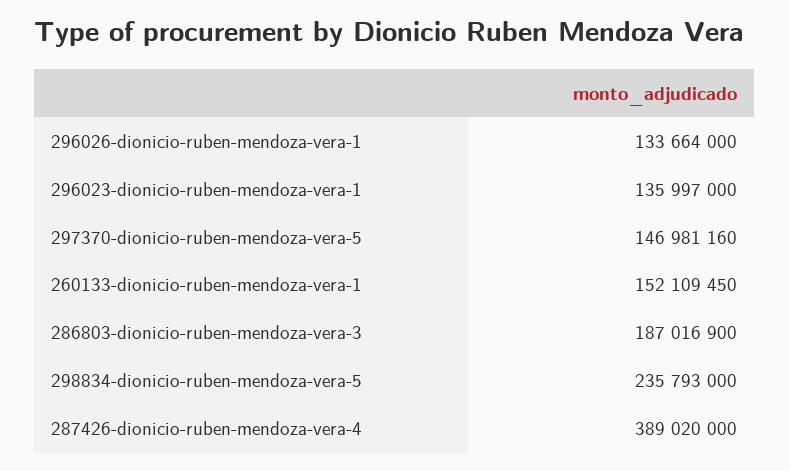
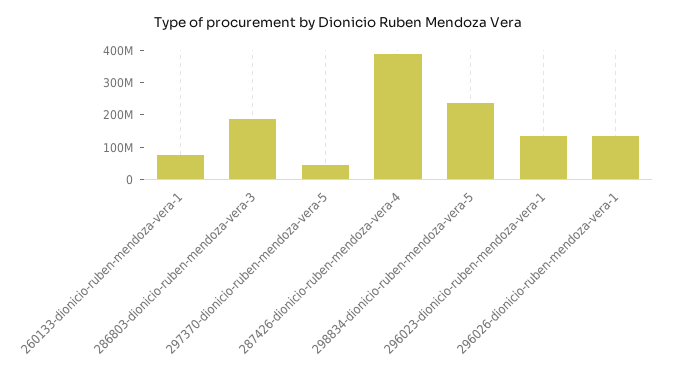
  {
    "296026-dionicio-ruben-mendoza-vera-1": 133664000,
    "296023-dionicio-ruben-mendoza-vera-1": 135997000,
-   "297370-dionicio-ruben-mendoza-vera-5": 146981160,
+   "297370-dionicio-ruben-mendoza-vera-5": 50000000,
-   "260133-dionicio-ruben-mendoza-vera-1": 152109450,
+   "260133-dionicio-ruben-mendoza-vera-1": 75000000,
    "286803-dionicio-ruben-mendoza-vera-3": 187016900,
    "298834-dionicio-ruben-mendoza-vera-5": 235793000,
    "287426-dionicio-ruben-mendoza-vera-4": 389020000
  }

